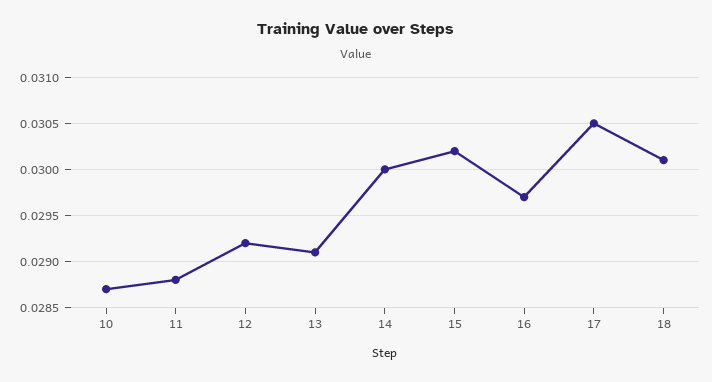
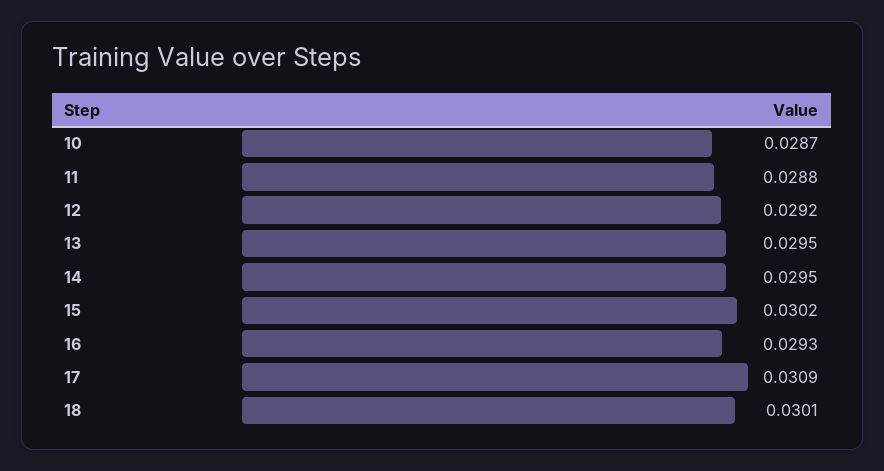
  {
    "10": 0.0287,
    "11": 0.0288,
    "12": 0.0292,
-   "13": 0.0291,
+   "13": 0.0295,
-   "14": 0.03,
+   "14": 0.0295,
    "15": 0.0302,
-   "16": 0.0297,
+   "16": 0.0293,
-   "17": 0.0305,
+   "17": 0.0309,
    "18": 0.0301
  }

